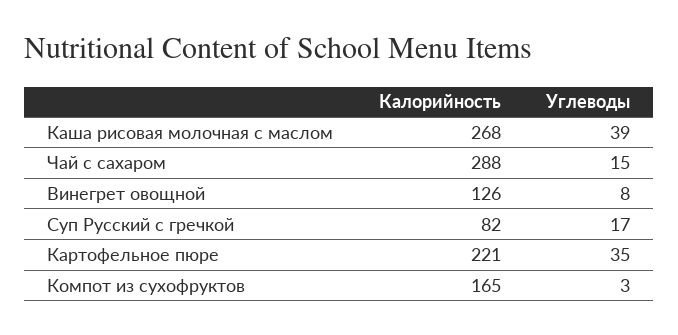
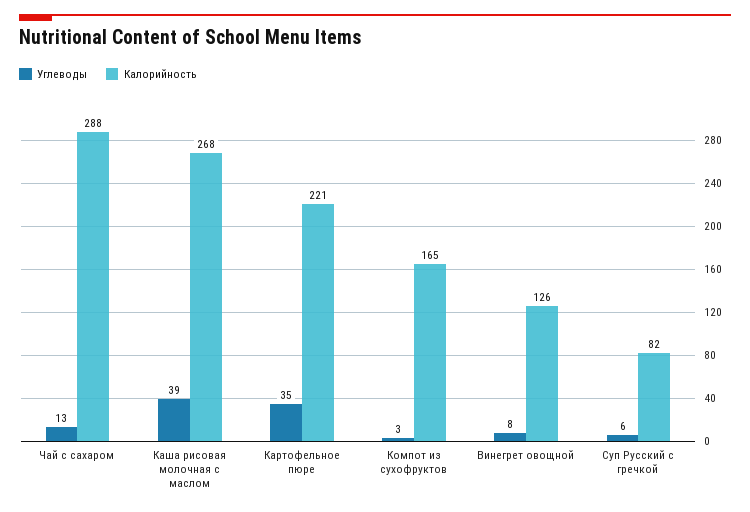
  {
    "Калорийность": {
      "Каша рисовая молочная с маслом": 268,
      "Чай с сахаром": 288,
      "Винегрет овощной": 126,
      "Суп Русский с гречкой": 82,
      "Картофельное пюре": 221,
      "Компот из сухофруктов": 165
    },
    "Углеводы": {
      "Каша рисовая молочная с маслом": 39,
-     "Чай с сахаром": 15,
+     "Чай с сахаром": 13,
      "Винегрет овощной": 8,
-     "Суп Русский с гречкой": 17,
+     "Суп Русский с гречкой": 6,
      "Картофельное пюре": 35,
      "Компот из сухофруктов": 3
    }
  }

